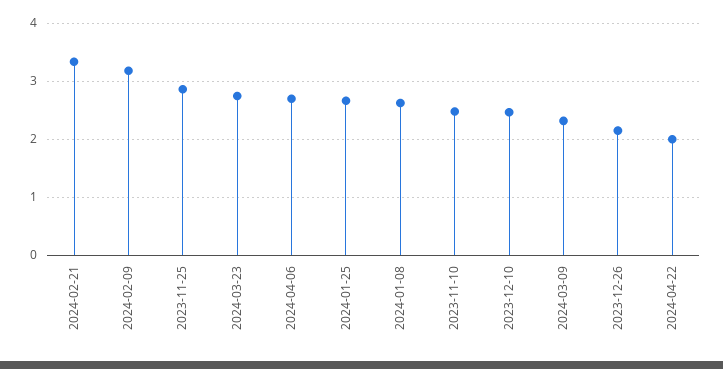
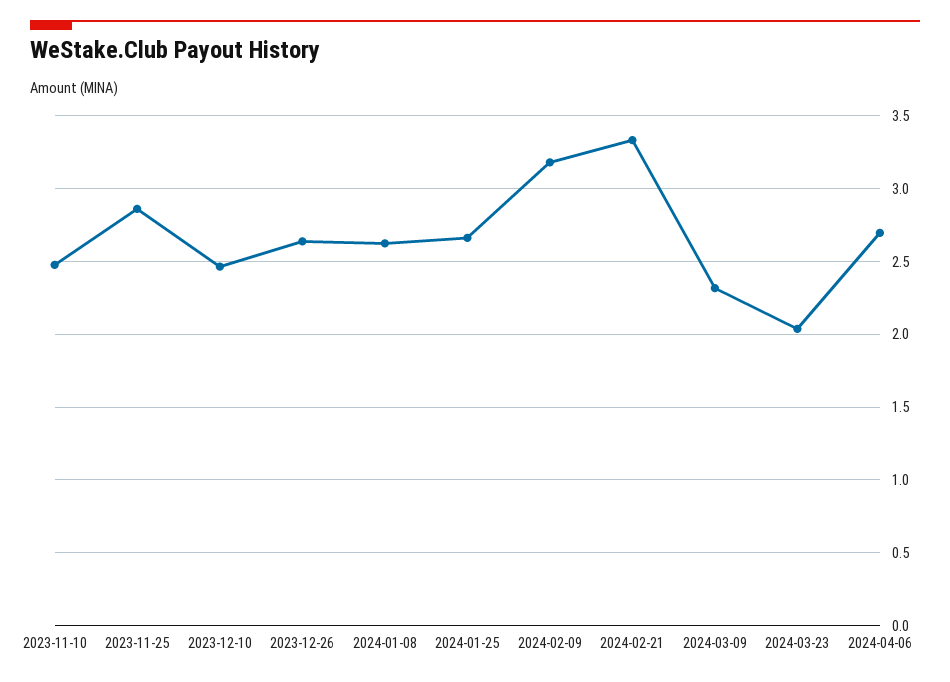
  {
    "2024-02-21": 3.35,
    "2024-02-09": 3.2,
    "2023-11-25": 2.85,
-   "2024-03-23": 2.8,
+   "2024-03-23": 2.05,
    "2024-04-06": 2.7,
    "2024-01-25": 2.65,
    "2024-01-08": 2.6,
    "2023-11-10": 2.5,
    "2023-12-10": 2.45,
    "2024-03-09": 2.3,
-   "2023-12-26": 2.2,
+   "2023-12-26": 2.65
-   "2024-04-22": 2
  }

